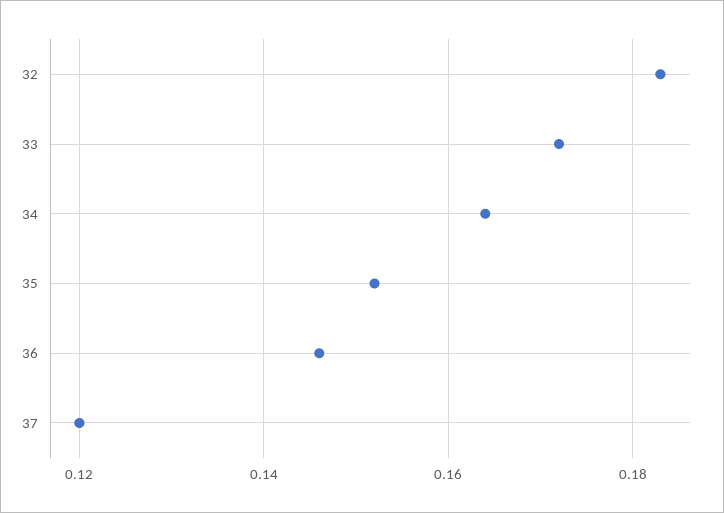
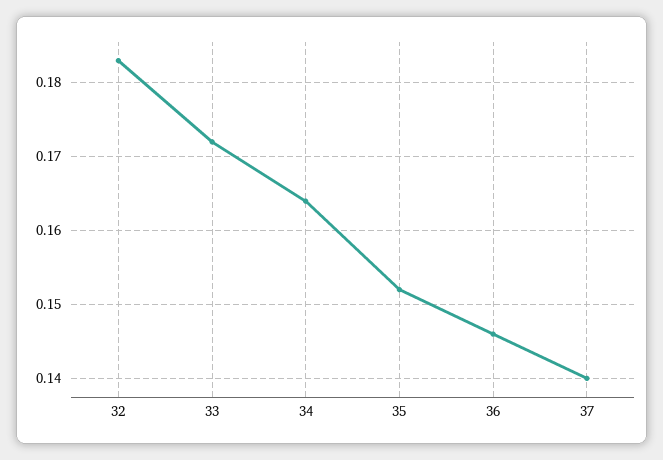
  {
    "32": 0.183,
    "33": 0.172,
    "34": 0.164,
    "35": 0.152,
    "36": 0.146,
-   "37": 0.12
+   "37": 0.14
  }

